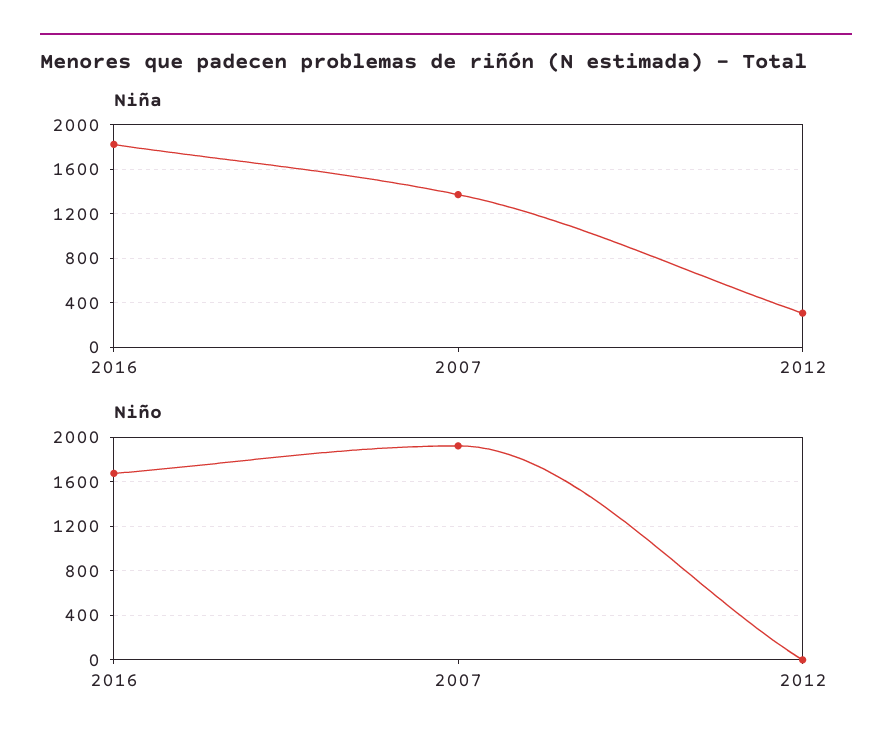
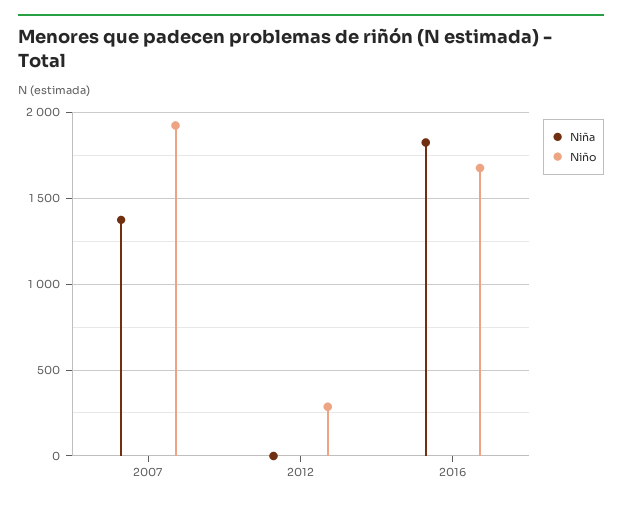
  {
    "Niña": {
      "2016": 1800,
      "2007": 1350,
-     "2012": 300
+     "2012": 0
    },
    "Niño": {
      "2016": 1700,
      "2007": 1900,
-     "2012": 0
+     "2012": 300
    }
  }

